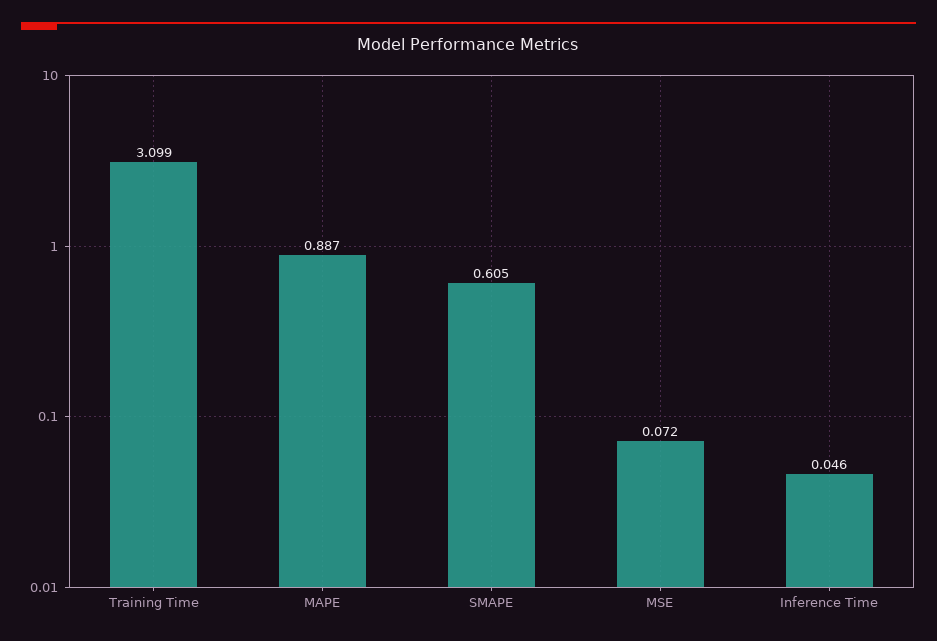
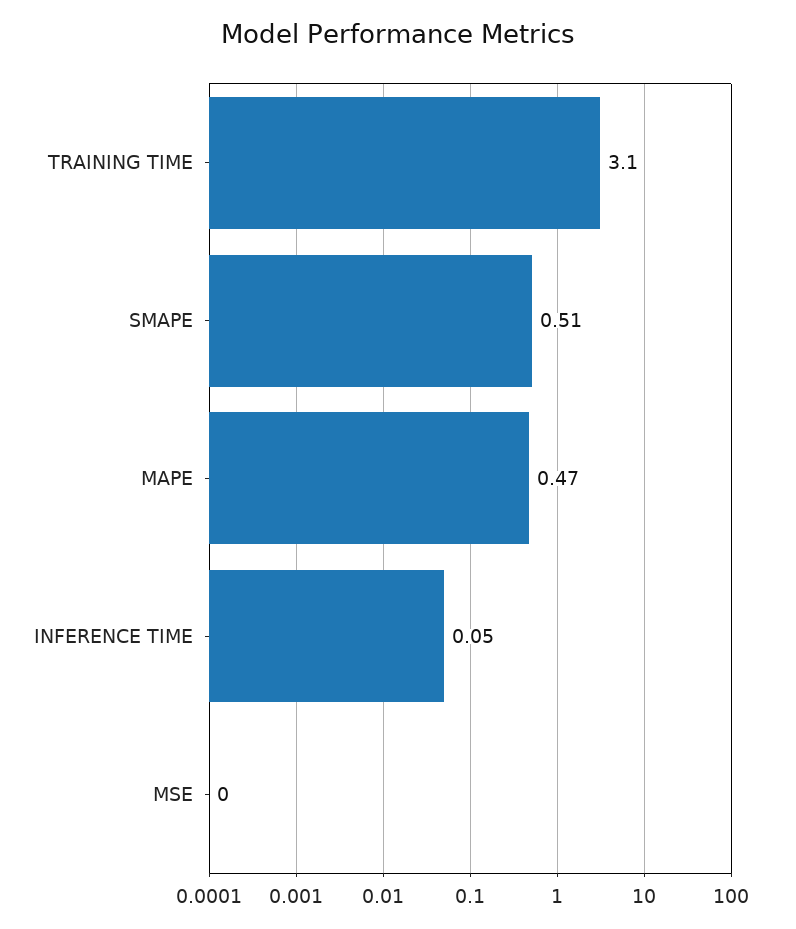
  {
    "Training Time": 3.099,
-   "MAPE": 0.887,
+   "MAPE": 0.47,
-   "SMAPE": 0.605,
+   "SMAPE": 0.51,
-   "MSE": 0.072,
+   "MSE": 0,
    "Inference Time": 0.046
  }

